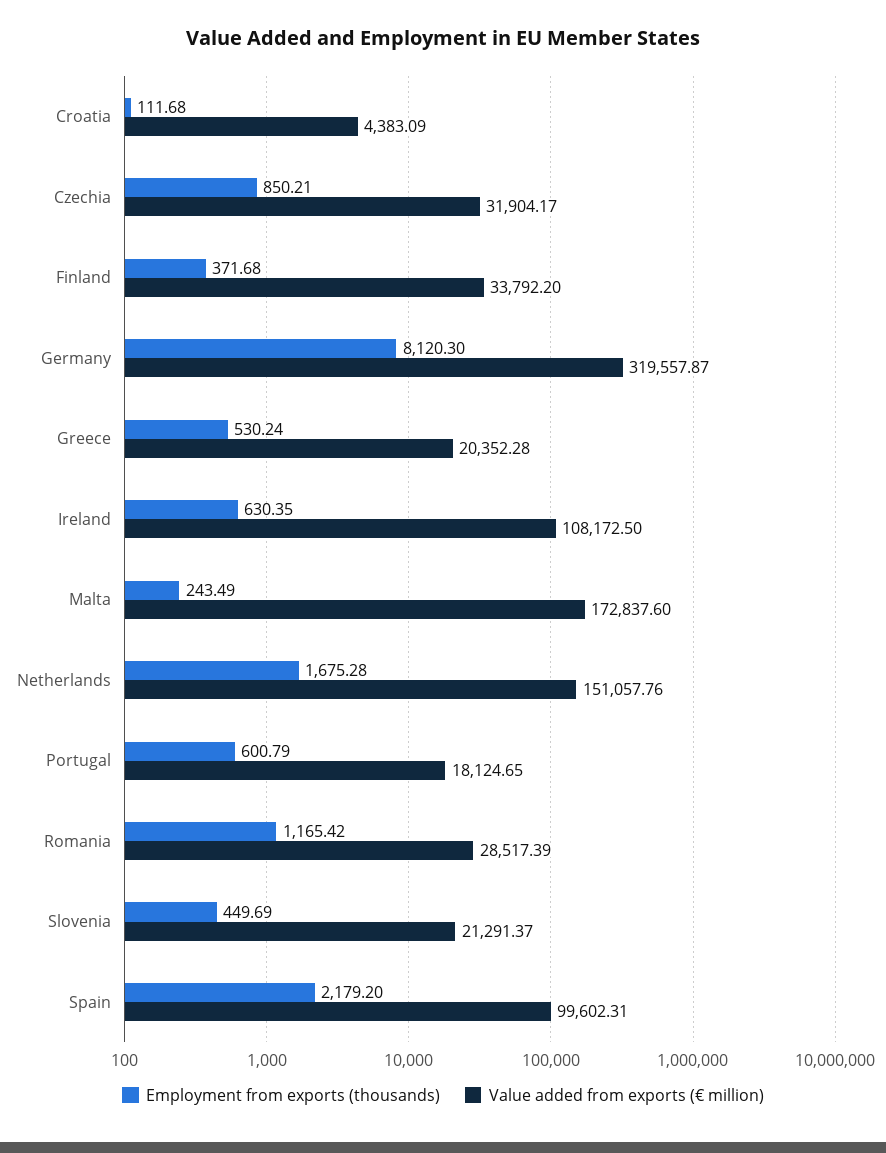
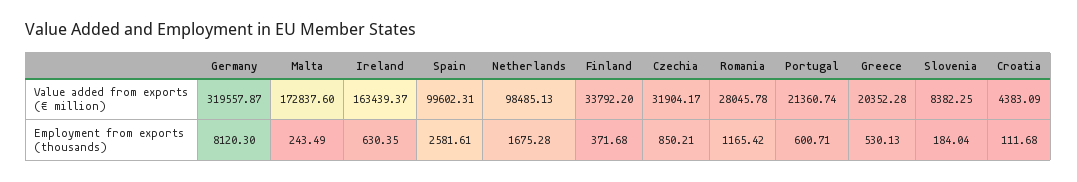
  {
    "Employment from exports (thousands)": {
      "Croatia": 111.68,
      "Czechia": 850.21,
      "Finland": 371.68,
      "Germany": 8120.3,
-     "Greece": 530.24,
+     "Greece": 530.13,
      "Ireland": 630.35,
      "Malta": 243.49,
      "Netherlands": 1675.28,
-     "Portugal": 600.79,
+     "Portugal": 600.71,
      "Romania": 1165.42,
-     "Slovenia": 449.69,
+     "Slovenia": 184.04,
-     "Spain": 2179.2
+     "Spain": 2581.61
    },
    "Value added from exports (€ million)": {
      "Croatia": 4383.09,
      "Czechia": 31904.17,
      "Finland": 33792.2,
      "Germany": 319557.87,
      "Greece": 20352.28,
-     "Ireland": 108172.5,
+     "Ireland": 163439.37,
      "Malta": 172837.6,
-     "Netherlands": 151057.76,
+     "Netherlands": 98485.13,
-     "Portugal": 18124.65,
+     "Portugal": 21360.74,
-     "Romania": 28517.39,
+     "Romania": 28045.78,
-     "Slovenia": 21291.37,
+     "Slovenia": 8382.25,
      "Spain": 99602.31
    }
  }

